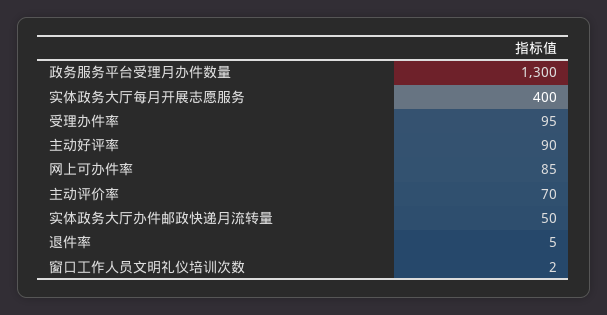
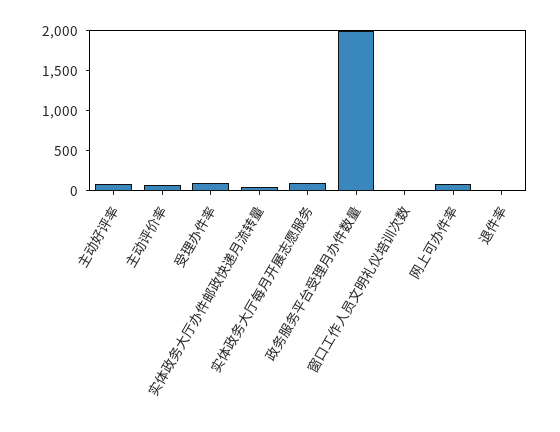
  {
-   "政务服务平台受理月办件数量": 1300,
+   "政务服务平台受理月办件数量": 2000,
-   "实体政务大厅每月开展志愿服务": 400,
+   "实体政务大厅每月开展志愿服务": 100,
    "受理办件率": 95,
    "主动好评率": 90,
    "网上可办件率": 85,
    "主动评价率": 70,
    "实体政务大厅办件邮政快递月流转量": 50,
    "退件率": 5,
    "窗口工作人员文明礼仪培训次数": 2
  }

